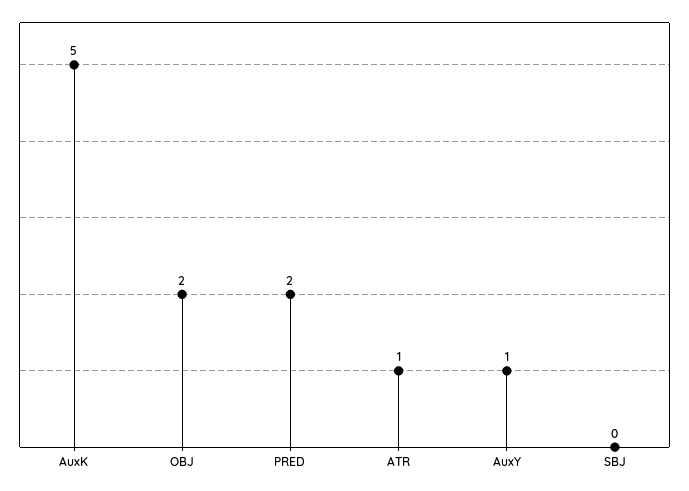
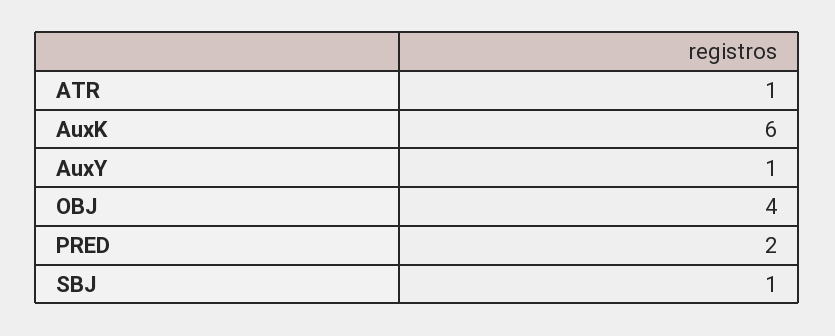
  {
-   "AuxK": 5,
+   "AuxK": 6,
-   "OBJ": 2,
+   "OBJ": 4,
    "PRED": 2,
    "ATR": 1,
    "AuxY": 1,
-   "SBJ": 0
+   "SBJ": 1
  }

